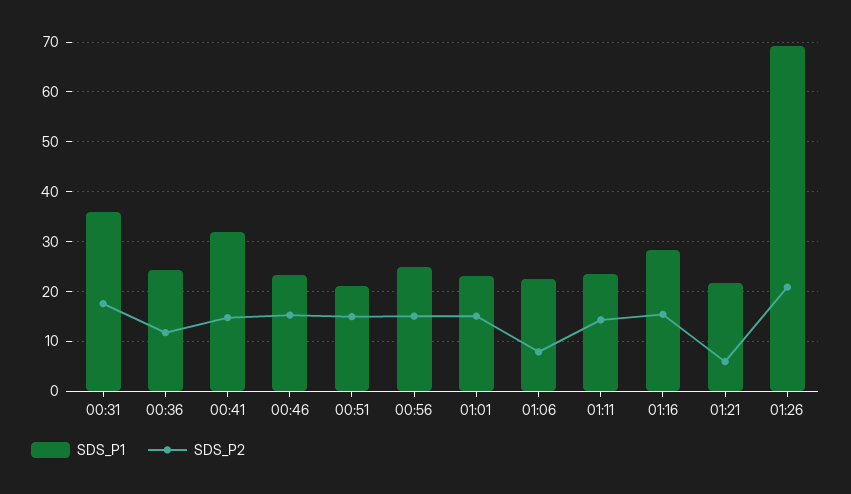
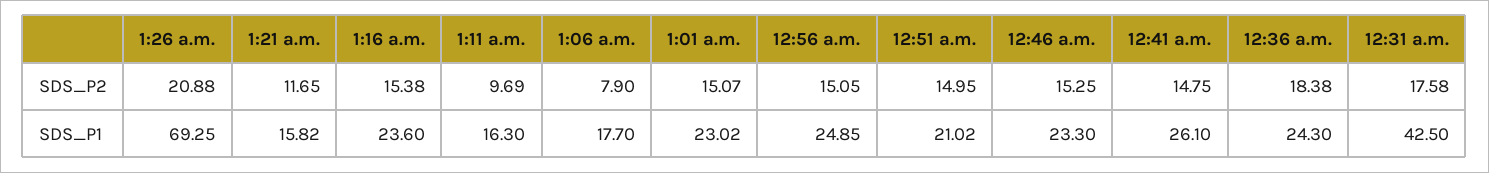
  {
    "SDS_P1": {
-     "00:31": 36,
+     "00:31": 42.5,
      "00:36": 24.3,
-     "00:41": 32,
+     "00:41": 26.1,
      "00:46": 23.3,
      "00:51": 21.02,
      "00:56": 24.85,
      "01:01": 23.02,
-     "01:06": 22,
+     "01:06": 17.7,
-     "01:11": 24,
+     "01:11": 16.3,
-     "01:16": 28,
+     "01:16": 23.6,
-     "01:21": 22,
+     "01:21": 15.82,
      "01:26": 69.25
    },
    "SDS_P2": {
      "00:31": 17.58,
-     "00:36": 12,
+     "00:36": 18.38,
      "00:41": 14.75,
      "00:46": 15.25,
      "00:51": 14.95,
      "00:56": 15.05,
      "01:01": 15.07,
      "01:06": 7.9,
-     "01:11": 14,
+     "01:11": 9.69,
      "01:16": 15.38,
-     "01:21": 6,
+     "01:21": 11.65,
      "01:26": 20.88
    }
  }

